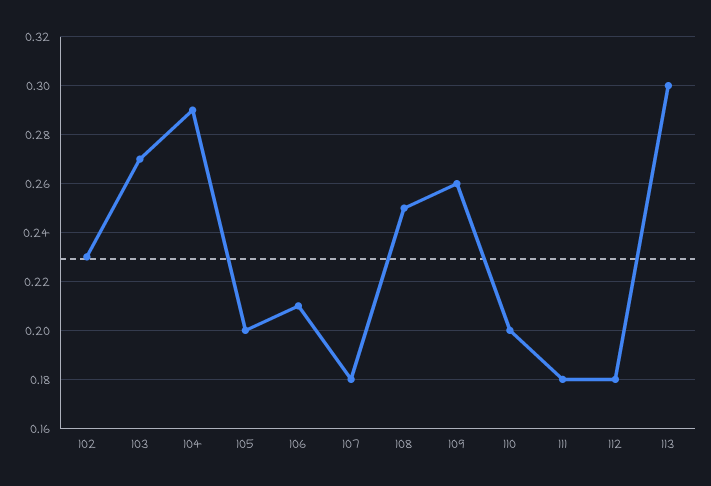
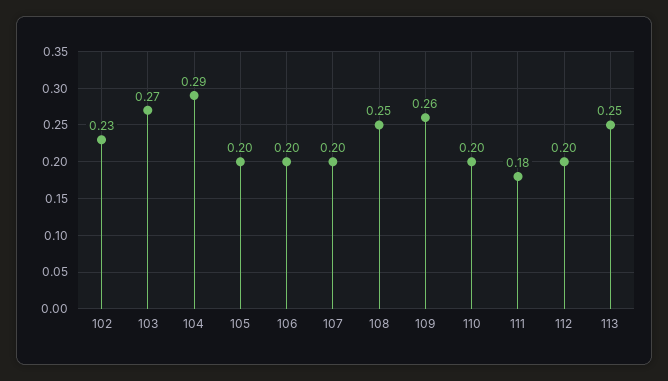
  {
    "102": 0.23,
    "103": 0.27,
    "104": 0.29,
    "105": 0.2,
-   "106": 0.21,
+   "106": 0.2,
-   "107": 0.18,
+   "107": 0.2,
    "108": 0.25,
    "109": 0.26,
    "110": 0.2,
    "111": 0.18,
-   "112": 0.18,
+   "112": 0.2,
-   "113": 0.3
+   "113": 0.25
  }

